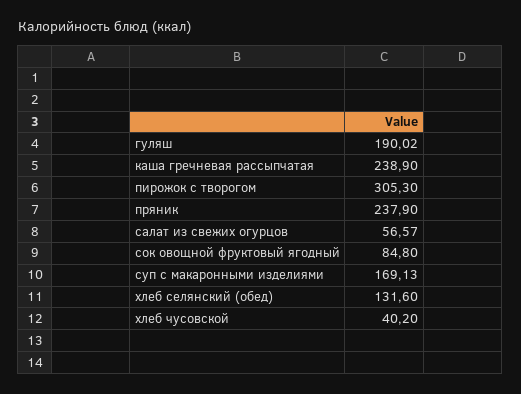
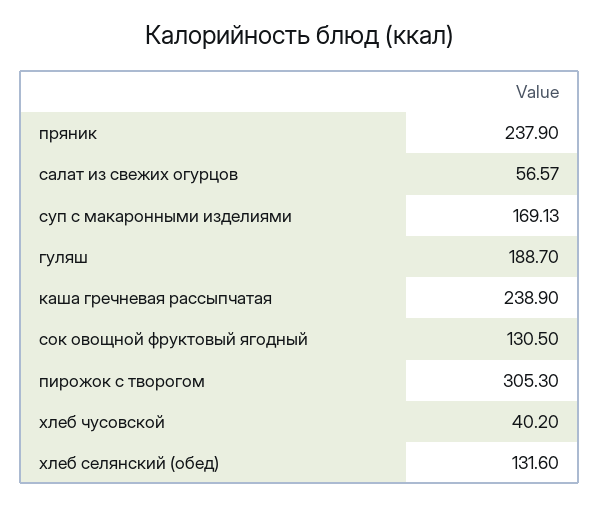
  {
-   "гуляш": 190.02,
+   "гуляш": 188.7,
    "каша гречневая рассыпчатая": 238.9,
    "пирожок с творогом": 305.3,
    "пряник": 237.9,
    "салат из свежих огурцов": 56.57,
-   "сок овощной фруктовый ягодный": 84.8,
+   "сок овощной фруктовый ягодный": 130.5,
    "суп с макаронными изделиями": 169.13,
    "хлеб селянский (обед)": 131.6,
    "хлеб чусовской": 40.2
  }

